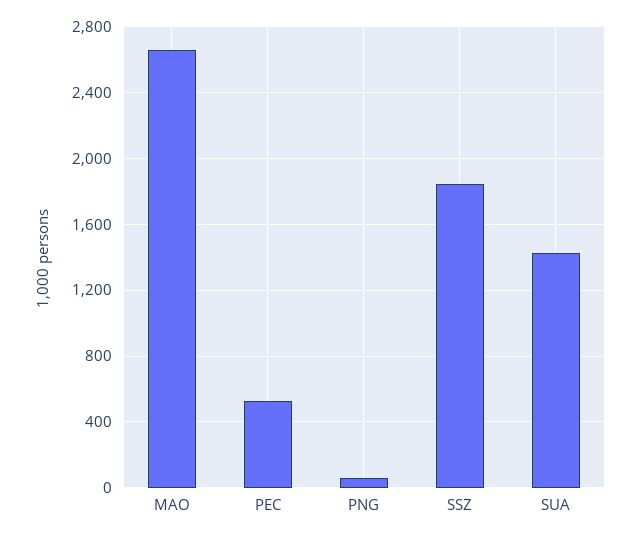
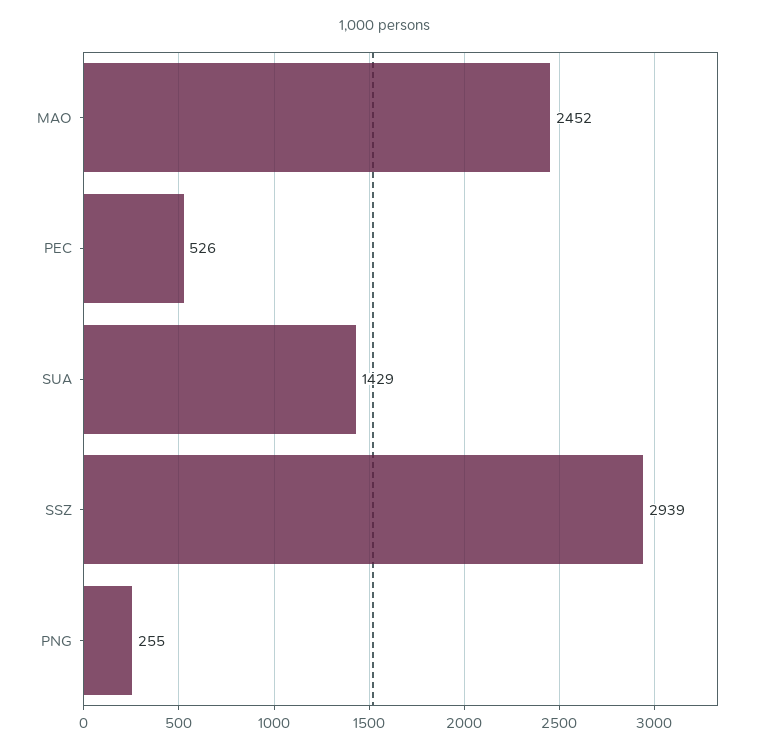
  {
-   "MAO": 2650,
+   "MAO": 2452,
    "PEC": 526,
-   "PNG": 50,
+   "PNG": 255,
-   "SSZ": 1850,
+   "SSZ": 2939,
    "SUA": 1429
  }

